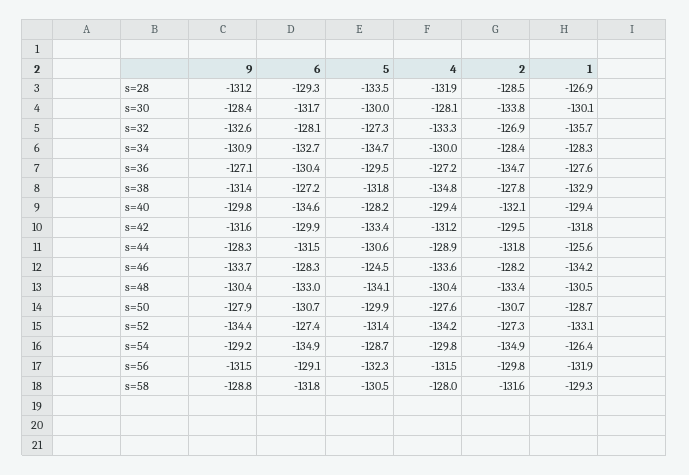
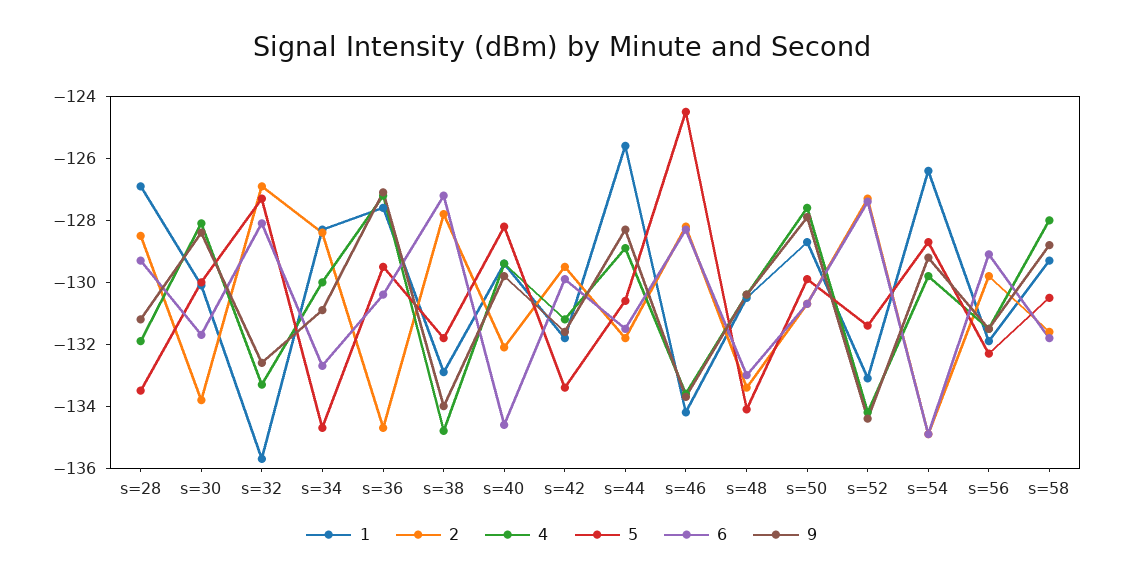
  {
    "9": {
      "s=28": -131.2,
      "s=30": -128.4,
      "s=32": -132.6,
      "s=34": -130.9,
      "s=36": -127.1,
-     "s=38": -131.4,
+     "s=38": -134,
      "s=40": -129.8,
      "s=42": -131.6,
      "s=44": -128.3,
      "s=46": -133.7,
      "s=48": -130.4,
      "s=50": -127.9,
      "s=52": -134.4,
      "s=54": -129.2,
      "s=56": -131.5,
      "s=58": -128.8
    },
    "6": {
      "s=28": -129.3,
      "s=30": -131.7,
      "s=32": -128.1,
      "s=34": -132.7,
      "s=36": -130.4,
      "s=38": -127.2,
      "s=40": -134.6,
      "s=42": -129.9,
      "s=44": -131.5,
      "s=46": -128.3,
      "s=48": -133,
      "s=50": -130.7,
      "s=52": -127.4,
      "s=54": -134.9,
      "s=56": -129.1,
      "s=58": -131.8
    },
    "5": {
      "s=28": -133.5,
      "s=30": -130,
      "s=32": -127.3,
      "s=34": -134.7,
      "s=36": -129.5,
      "s=38": -131.8,
      "s=40": -128.2,
      "s=42": -133.4,
      "s=44": -130.6,
      "s=46": -124.5,
      "s=48": -134.1,
      "s=50": -129.9,
      "s=52": -131.4,
      "s=54": -128.7,
      "s=56": -132.3,
      "s=58": -130.5
    },
    "4": {
      "s=28": -131.9,
      "s=30": -128.1,
      "s=32": -133.3,
      "s=34": -130,
      "s=36": -127.2,
      "s=38": -134.8,
      "s=40": -129.4,
      "s=42": -131.2,
      "s=44": -128.9,
      "s=46": -133.6,
      "s=48": -130.4,
      "s=50": -127.6,
      "s=52": -134.2,
      "s=54": -129.8,
      "s=56": -131.5,
      "s=58": -128
    },
    "2": {
      "s=28": -128.5,
      "s=30": -133.8,
      "s=32": -126.9,
      "s=34": -128.4,
      "s=36": -134.7,
      "s=38": -127.8,
      "s=40": -132.1,
      "s=42": -129.5,
      "s=44": -131.8,
      "s=46": -128.2,
      "s=48": -133.4,
      "s=50": -130.7,
      "s=52": -127.3,
      "s=54": -134.9,
      "s=56": -129.8,
      "s=58": -131.6
    },
    "1": {
      "s=28": -126.9,
      "s=30": -130.1,
      "s=32": -135.7,
      "s=34": -128.3,
      "s=36": -127.6,
      "s=38": -132.9,
      "s=40": -129.4,
      "s=42": -131.8,
      "s=44": -125.6,
      "s=46": -134.2,
      "s=48": -130.5,
      "s=50": -128.7,
      "s=52": -133.1,
      "s=54": -126.4,
      "s=56": -131.9,
      "s=58": -129.3
    }
  }

